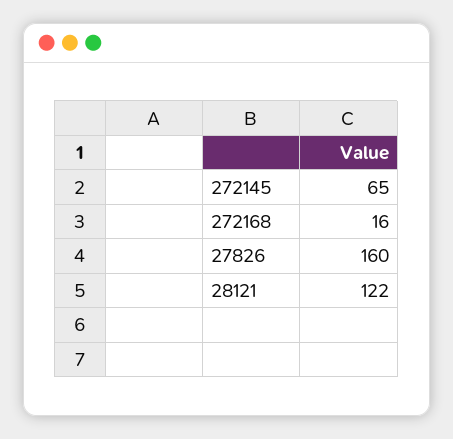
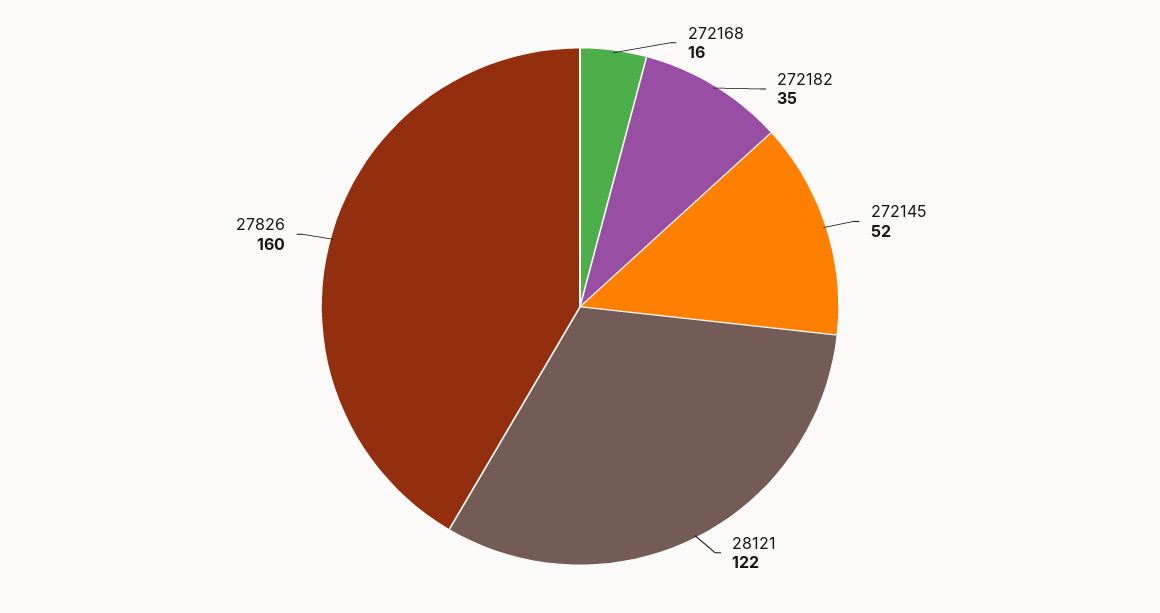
  {
-   "272145": 65,
+   "272145": 52,
    "272168": 16,
    "27826": 160,
-   "28121": 122
+   "28121": 122,
+   "272182": 35
  }

